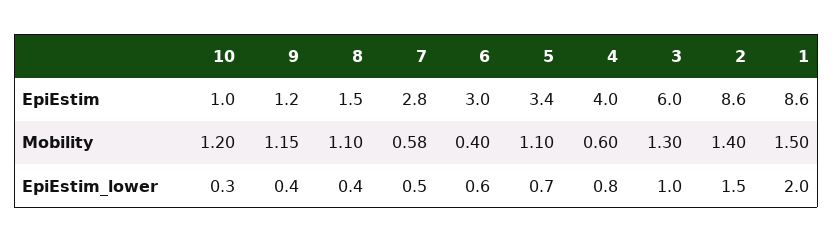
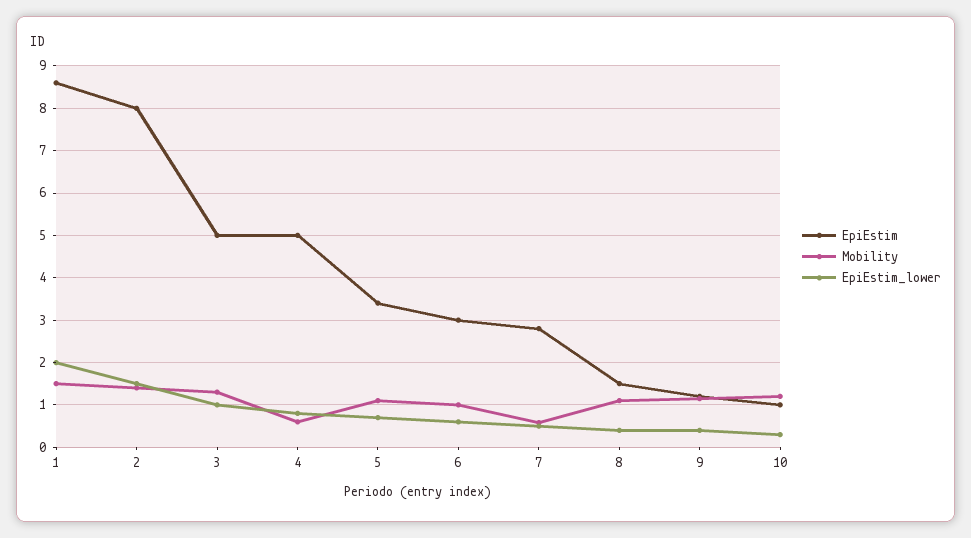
  {
    "EpiEstim": {
      "10": 1,
      "9": 1.2,
      "8": 1.5,
      "7": 2.8,
      "6": 3,
      "5": 3.4,
-     "4": 4,
+     "4": 5,
-     "3": 6,
+     "3": 5,
-     "2": 8.6,
+     "2": 8,
      "1": 8.6
    },
    "Mobility": {
      "10": 1.2,
      "9": 1.15,
      "8": 1.1,
      "7": 0.58,
-     "6": 0.4,
+     "6": 1,
      "5": 1.1,
      "4": 0.6,
      "3": 1.3,
      "2": 1.4,
      "1": 1.5
    },
    "EpiEstim_lower": {
      "10": 0.3,
      "9": 0.4,
      "8": 0.4,
      "7": 0.5,
      "6": 0.6,
      "5": 0.7,
      "4": 0.8,
      "3": 1,
      "2": 1.5,
      "1": 2
    }
  }

